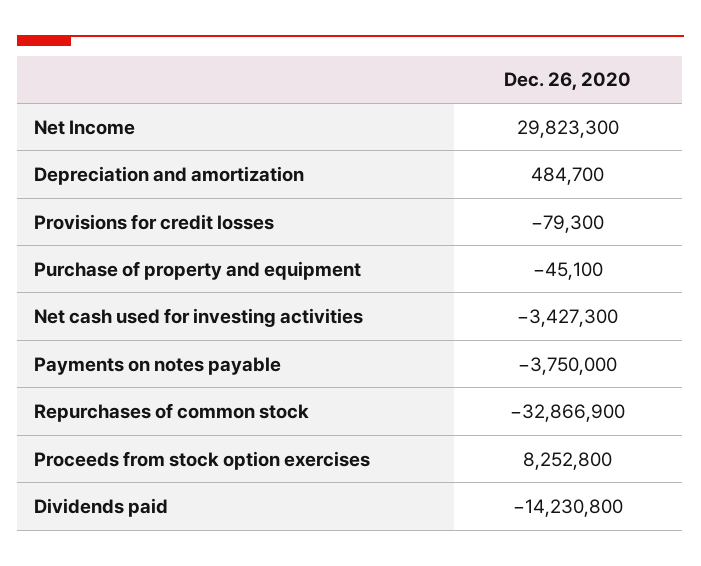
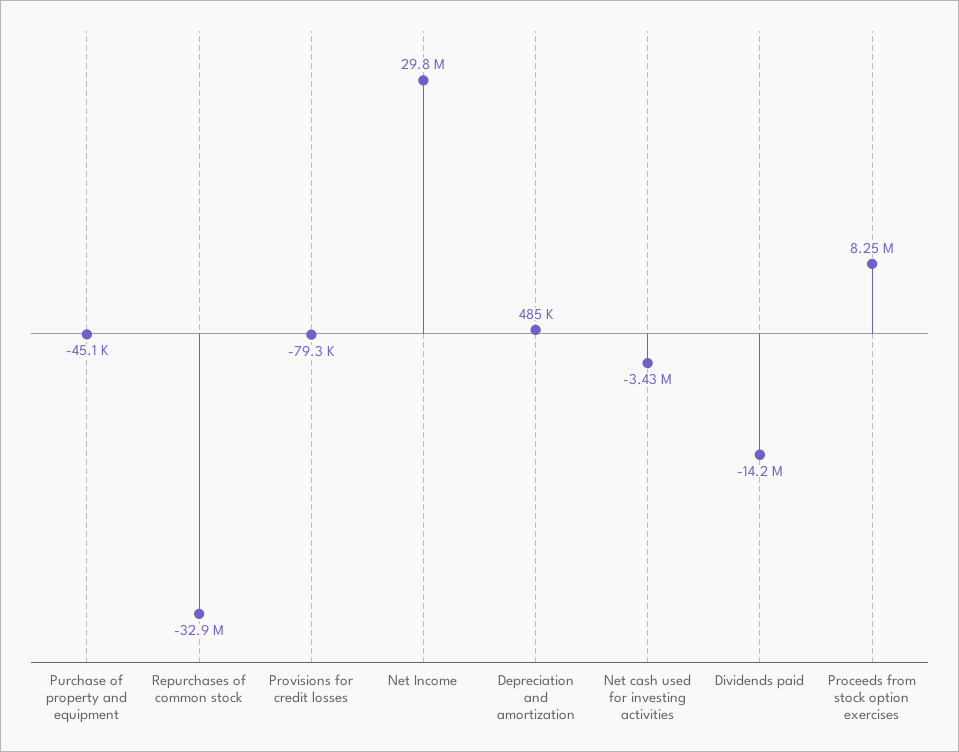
  {
    "Net Income": 29823300,
    "Depreciation and amortization": 484700,
    "Provisions for credit losses": -79300,
    "Purchase of property and equipment": -45100,
    "Net cash used for investing activities": -3427300,
-   "Payments on notes payable": -3750000,
    "Repurchases of common stock": -32866900,
    "Proceeds from stock option exercises": 8252800,
    "Dividends paid": -14230800
  }

